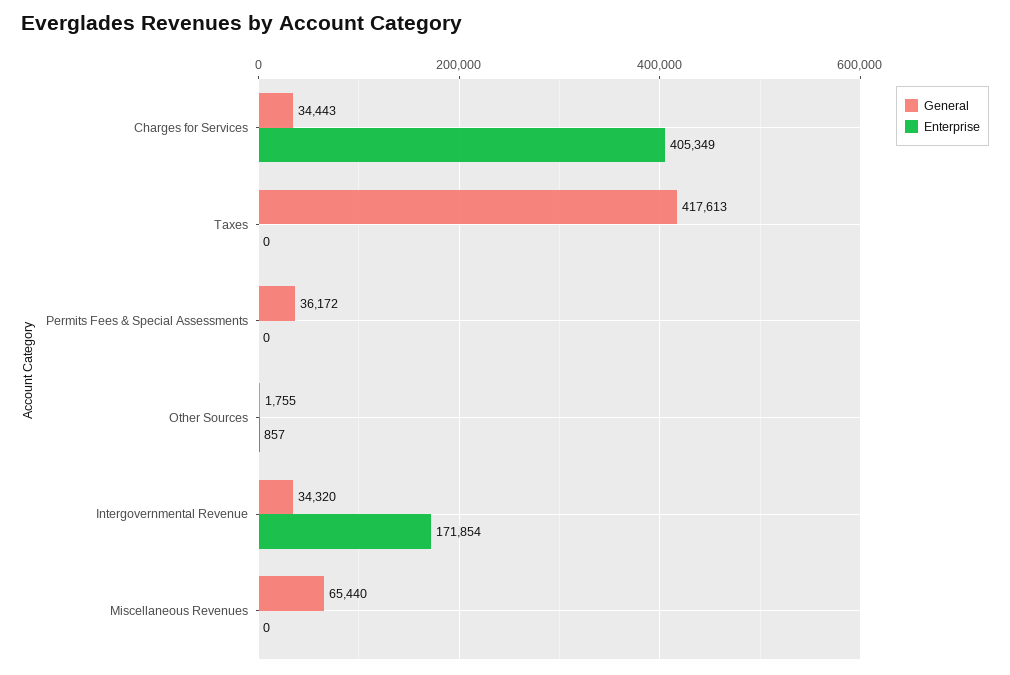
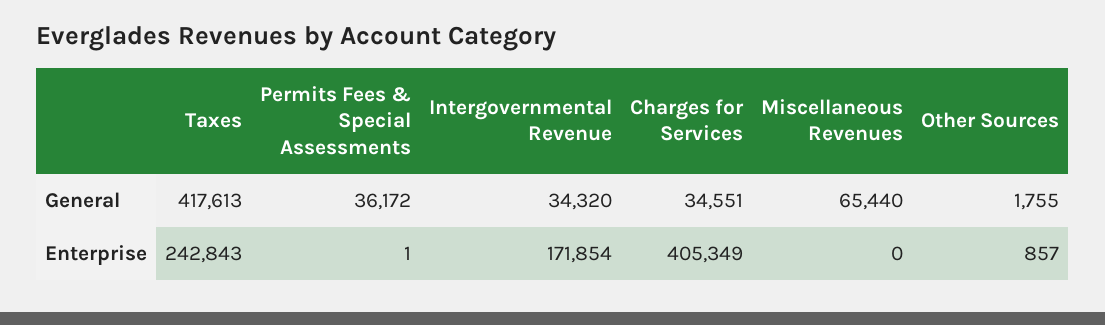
  {
    "General": {
-     "Charges for Services": 34443,
+     "Charges for Services": 34551,
      "Taxes": 417613,
      "Permits Fees & Special Assessments": 36172,
      "Other Sources": 1755,
      "Intergovernmental Revenue": 34320,
      "Miscellaneous Revenues": 65440
    },
    "Enterprise": {
      "Charges for Services": 405349,
-     "Taxes": 0,
+     "Taxes": 242843,
-     "Permits Fees & Special Assessments": 0,
+     "Permits Fees & Special Assessments": 1,
      "Other Sources": 857,
      "Intergovernmental Revenue": 171854,
      "Miscellaneous Revenues": 0
    }
  }

